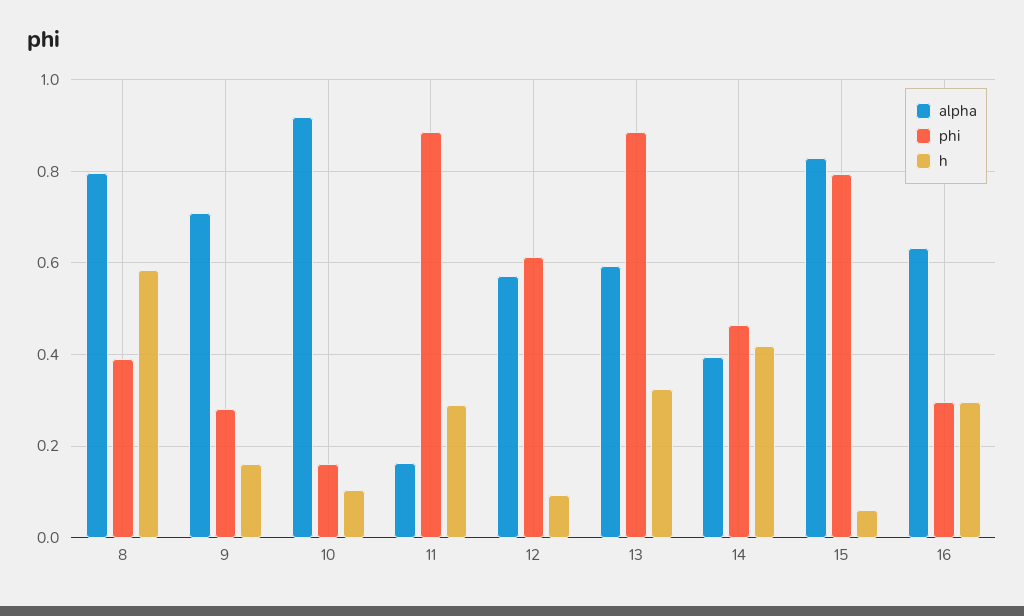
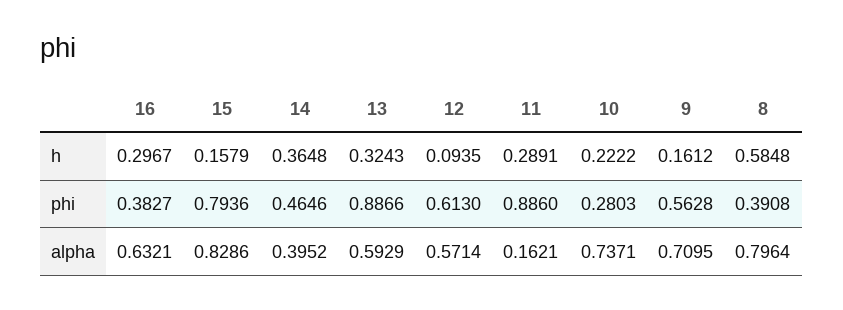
  {
    "alpha": {
      "8": 0.7964,
      "9": 0.7095,
-     "10": 0.92,
+     "10": 0.7371,
      "11": 0.1621,
      "12": 0.5714,
      "13": 0.5929,
      "14": 0.3952,
      "15": 0.8286,
      "16": 0.6321
    },
    "phi": {
      "8": 0.3908,
-     "9": 0.28,
+     "9": 0.5628,
-     "10": 0.16,
+     "10": 0.2803,
      "11": 0.886,
      "12": 0.613,
      "13": 0.8866,
      "14": 0.4646,
      "15": 0.7936,
-     "16": 0.3
+     "16": 0.3827
    },
    "h": {
      "8": 0.5848,
      "9": 0.1612,
-     "10": 0.1,
+     "10": 0.2222,
      "11": 0.2891,
      "12": 0.0935,
      "13": 0.3243,
-     "14": 0.42,
+     "14": 0.3648,
-     "15": 0.06,
+     "15": 0.1579,
      "16": 0.2967
    }
  }

